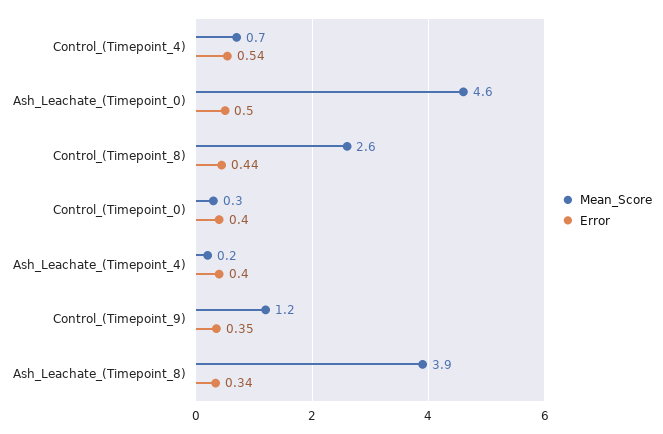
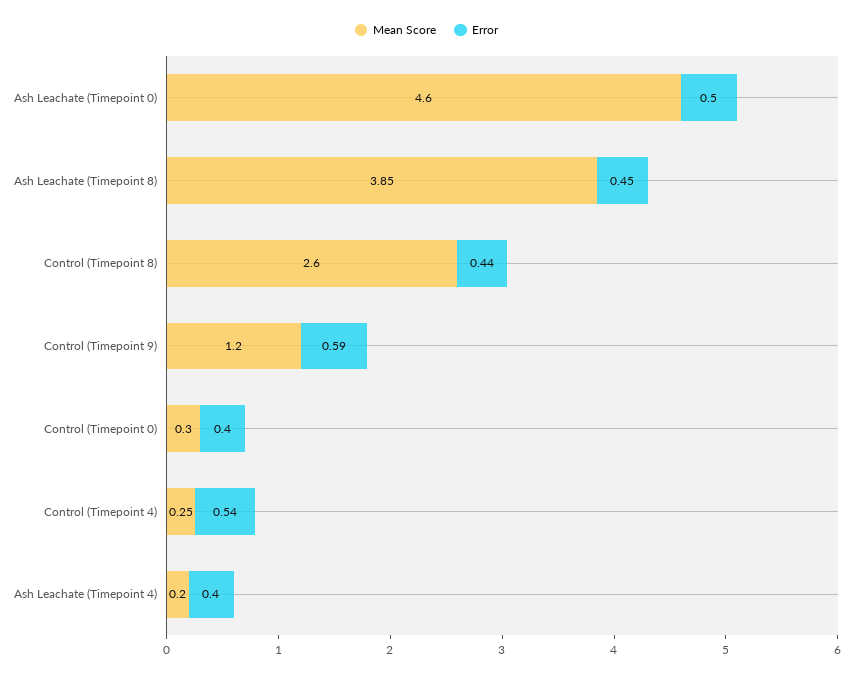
  {
    "Mean_Score": {
-     "Control_(Timepoint_4)": 0.7,
+     "Control_(Timepoint_4)": 0.25,
      "Ash_Leachate_(Timepoint_0)": 4.6,
      "Control_(Timepoint_8)": 2.6,
      "Control_(Timepoint_0)": 0.3,
      "Ash_Leachate_(Timepoint_4)": 0.2,
      "Control_(Timepoint_9)": 1.2,
      "Ash_Leachate_(Timepoint_8)": 3.85
    },
    "Error": {
      "Control_(Timepoint_4)": 0.54,
      "Ash_Leachate_(Timepoint_0)": 0.5,
      "Control_(Timepoint_8)": 0.44,
      "Control_(Timepoint_0)": 0.4,
      "Ash_Leachate_(Timepoint_4)": 0.4,
-     "Control_(Timepoint_9)": 0.35,
+     "Control_(Timepoint_9)": 0.59,
-     "Ash_Leachate_(Timepoint_8)": 0.34
+     "Ash_Leachate_(Timepoint_8)": 0.45
    }
  }

